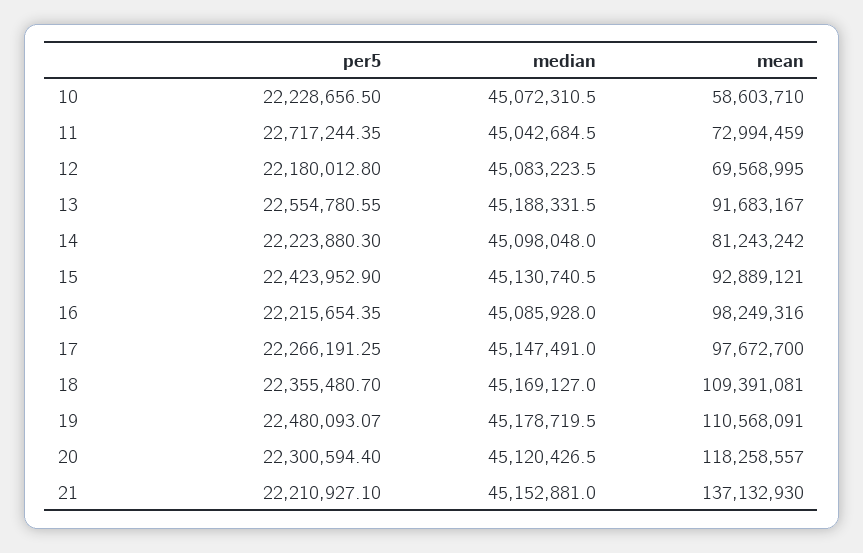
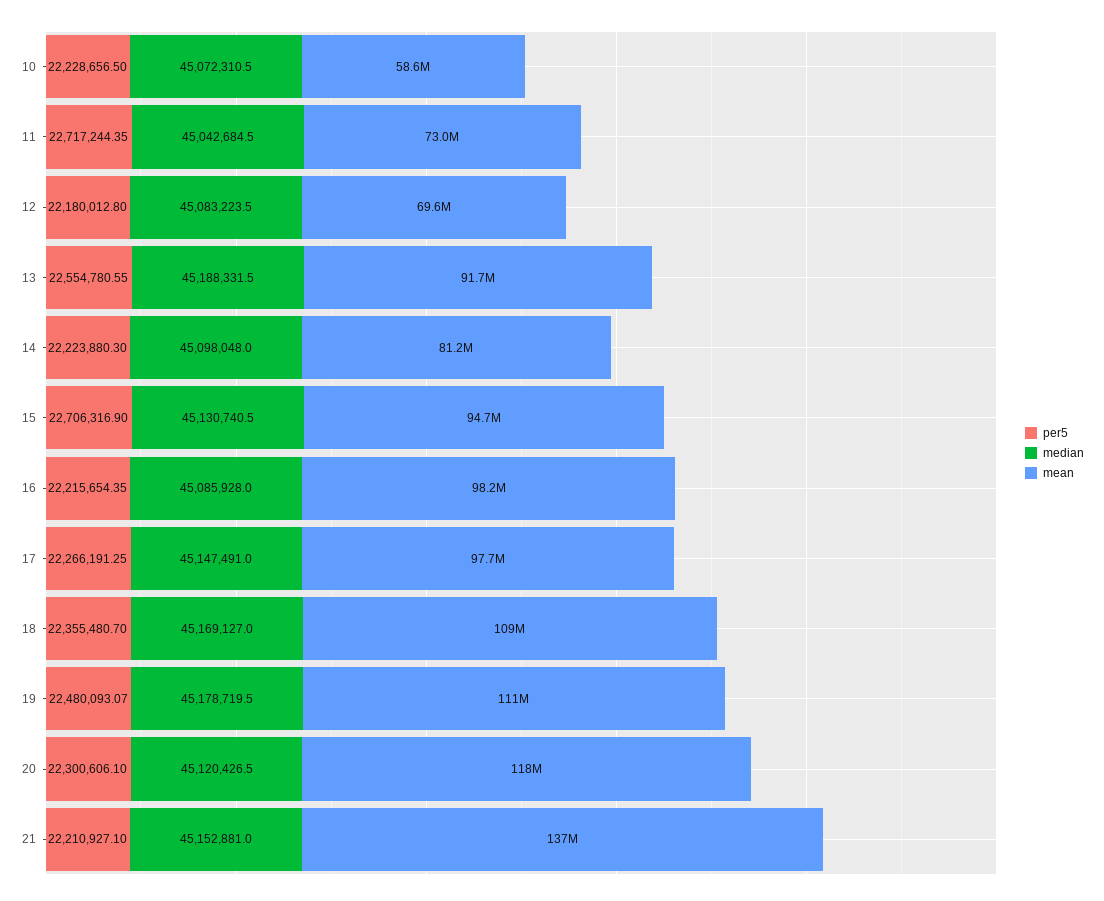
  {
    "per5": {
      "10": 22228656.5,
      "11": 22717244.35,
      "12": 22180012.8,
      "13": 22554780.55,
      "14": 22223880.3,
-     "15": 22423952.9,
+     "15": 22706316.9,
      "16": 22215654.35,
      "17": 22266191.25,
      "18": 22355480.7,
      "19": 22480093.07,
-     "20": 22300594.4,
+     "20": 22300606.1,
      "21": 22210927.1
    },
    "median": {
      "10": 45072310.5,
      "11": 45042684.5,
      "12": 45083223.5,
      "13": 45188331.5,
      "14": 45098048,
      "15": 45130740.5,
      "16": 45085928,
      "17": 45147491,
      "18": 45169127,
      "19": 45178719.5,
      "20": 45120426.5,
      "21": 45152881
    },
    "mean": {
      "10": 58603710,
      "11": 72994459,
      "12": 69568995,
      "13": 91683167,
      "14": 81243242,
-     "15": 92889121,
+     "15": 94700000,
      "16": 98249316,
      "17": 97672700,
      "18": 109391081,
      "19": 110568091,
      "20": 118258557,
      "21": 137132930
    }
  }

